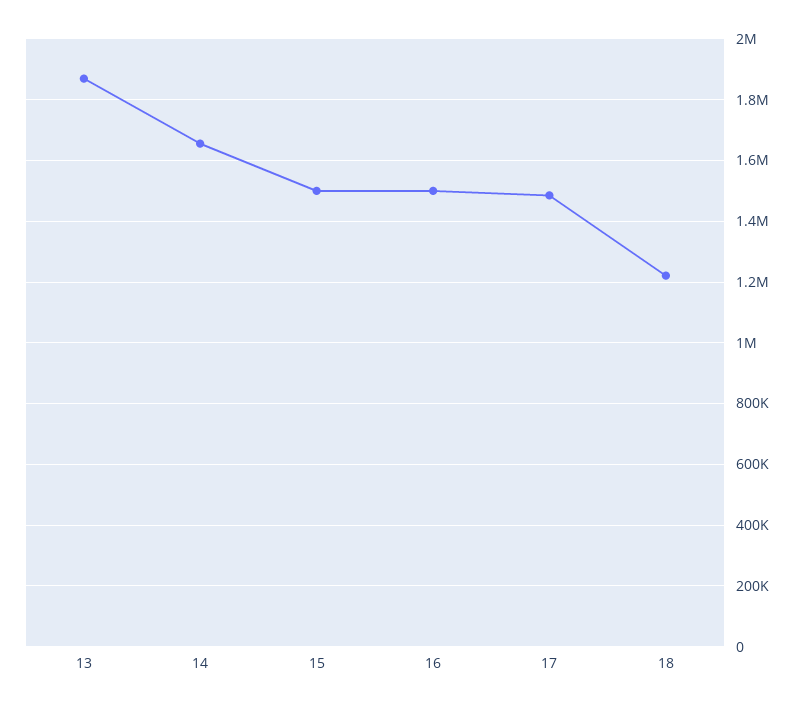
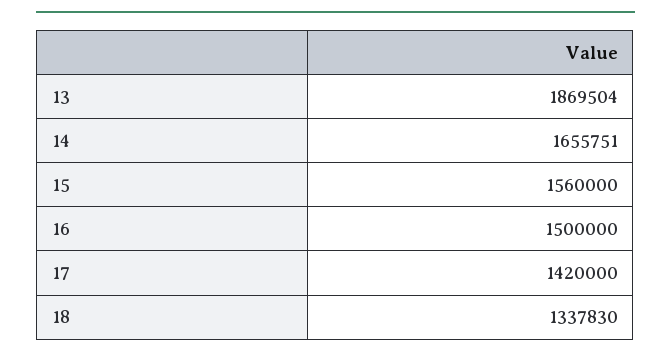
  {
    "13": 1869504,
    "14": 1655751,
-   "15": 1500000,
+   "15": 1560000,
    "16": 1500000,
-   "17": 1480000,
+   "17": 1420000,
-   "18": 1220000
+   "18": 1337830
  }

